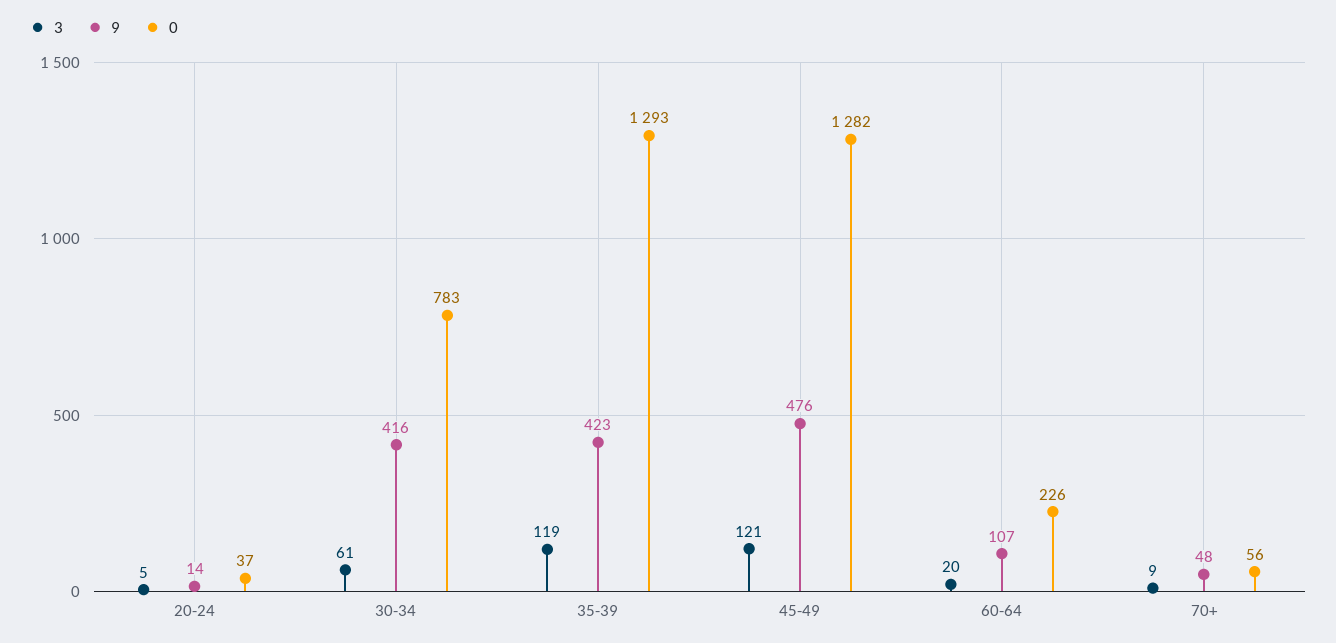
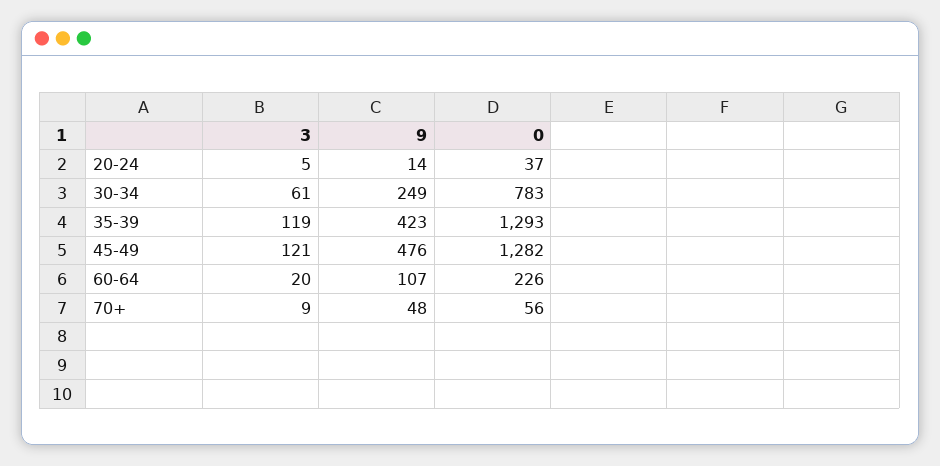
  {
    "3": {
      "20-24": 5,
      "30-34": 61,
      "35-39": 119,
      "45-49": 121,
      "60-64": 20,
      "70+": 9
    },
    "9": {
      "20-24": 14,
-     "30-34": 416,
+     "30-34": 249,
      "35-39": 423,
      "45-49": 476,
      "60-64": 107,
      "70+": 48
    },
    "0": {
      "20-24": 37,
      "30-34": 783,
      "35-39": 1293,
      "45-49": 1282,
      "60-64": 226,
      "70+": 56
    }
  }

